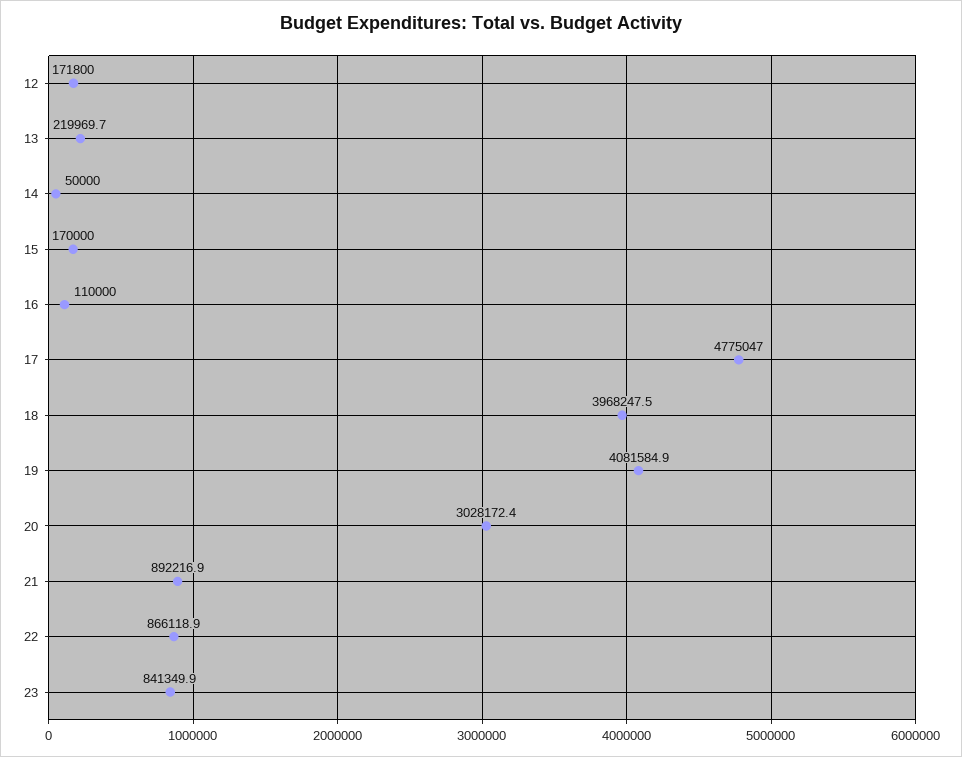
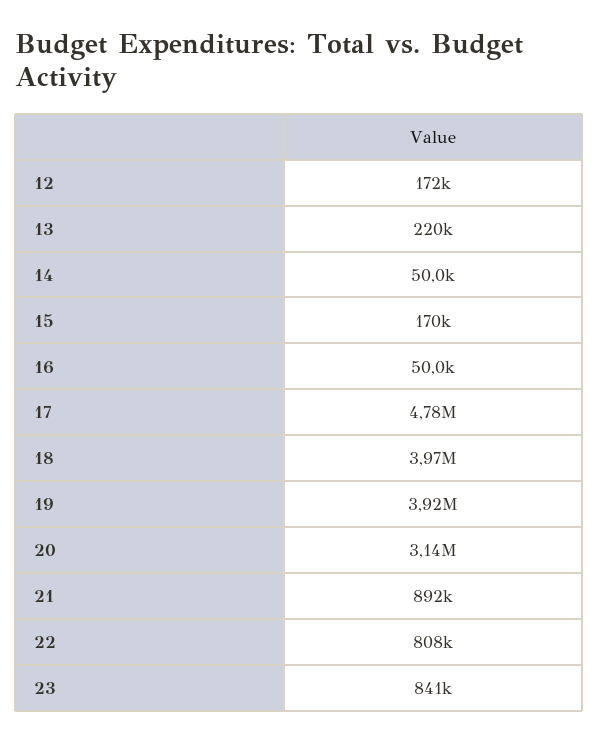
  {
    "12": 171800,
    "13": 219969.7,
    "14": 50000,
    "15": 170000,
-   "16": 110000,
+   "16": 50000,
    "17": 4775047,
    "18": 3968247.5,
-   "19": 4081584.9,
+   "19": 3920000,
-   "20": 3028172.4,
+   "20": 3140000,
    "21": 892216.9,
-   "22": 866118.9,
+   "22": 808000,
    "23": 841349.9
  }

